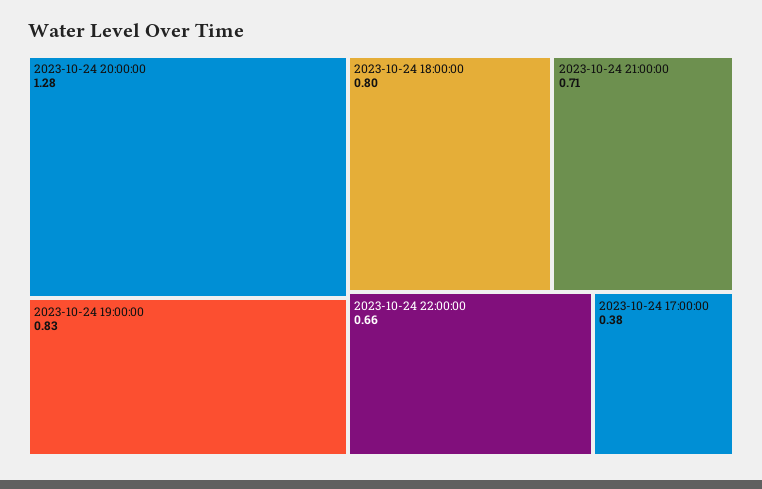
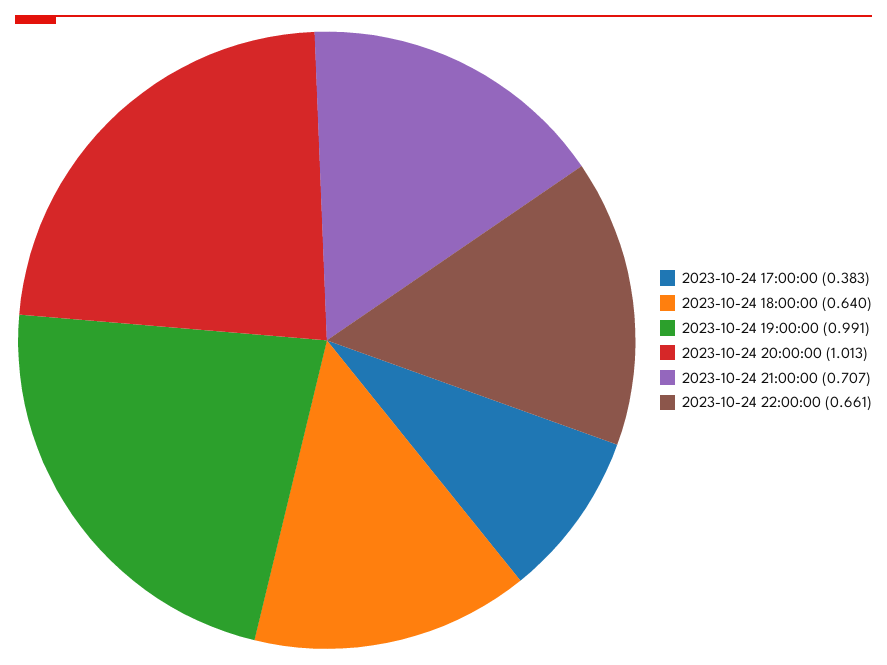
  {
-   "2023-10-24 20:00:00": 1.28,
+   "2023-10-24 20:00:00": 1.013,
-   "2023-10-24 19:00:00": 0.83,
+   "2023-10-24 19:00:00": 0.991,
-   "2023-10-24 18:00:00": 0.8,
+   "2023-10-24 18:00:00": 0.64,
    "2023-10-24 21:00:00": 0.707,
    "2023-10-24 22:00:00": 0.661,
    "2023-10-24 17:00:00": 0.383
  }

